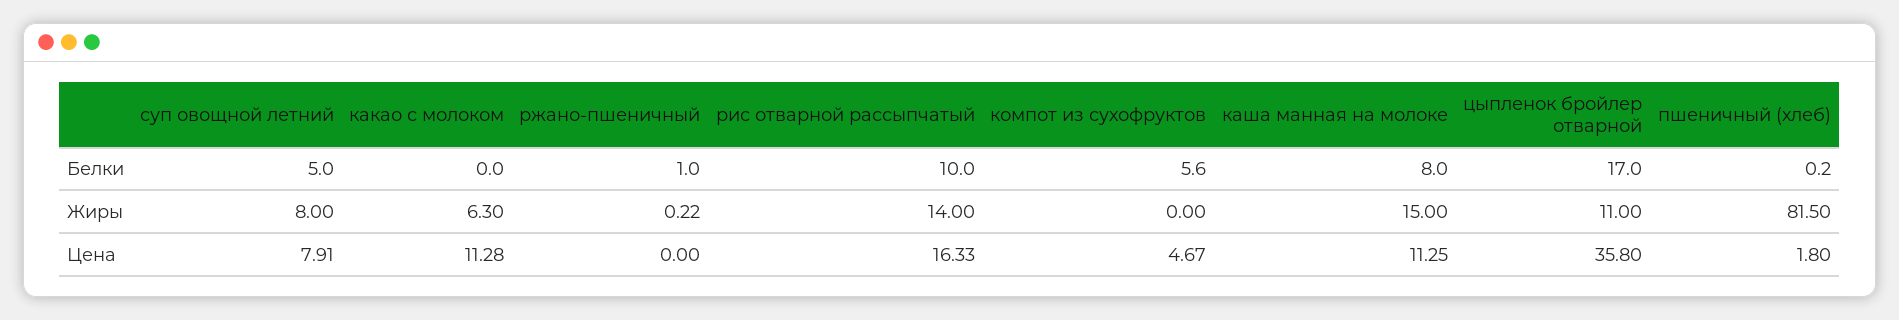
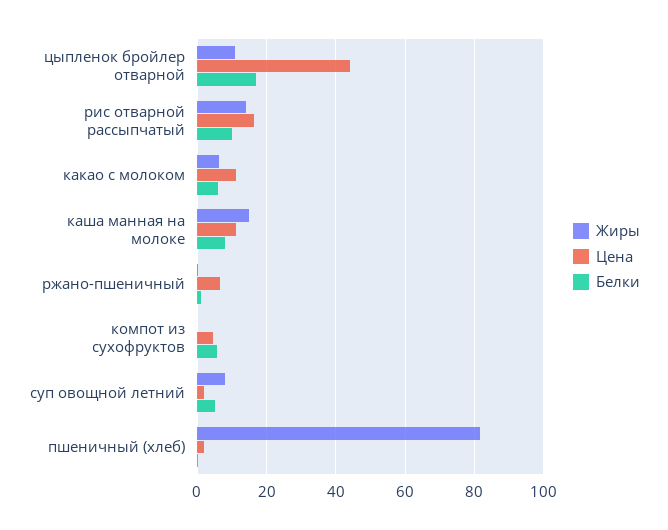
  {
    "Белки": {
      "суп овощной летний": 5,
-     "какао с молоком": 0,
+     "какао с молоком": 6,
      "ржано-пшеничный": 1,
      "рис отварной рассыпчатый": 10,
      "компот из сухофруктов": 5.6,
      "каша манная на молоке": 8,
      "цыпленок бройлер отварной": 17,
      "пшеничный (хлеб)": 0.2
    },
    "Жиры": {
      "суп овощной летний": 8,
      "какао с молоком": 6.3,
      "ржано-пшеничный": 0.22,
      "рис отварной рассыпчатый": 14,
      "компот из сухофруктов": 0,
      "каша манная на молоке": 15,
      "цыпленок бройлер отварной": 11,
      "пшеничный (хлеб)": 81.5
    },
    "Цена": {
-     "суп овощной летний": 7.91,
+     "суп овощной летний": 2,
      "какао с молоком": 11.28,
-     "ржано-пшеничный": 0,
+     "ржано-пшеничный": 6,
      "рис отварной рассыпчатый": 16.33,
      "компот из сухофруктов": 4.67,
      "каша манная на молоке": 11.25,
-     "цыпленок бройлер отварной": 35.8,
+     "цыпленок бройлер отварной": 44,
      "пшеничный (хлеб)": 1.8
    }
  }

